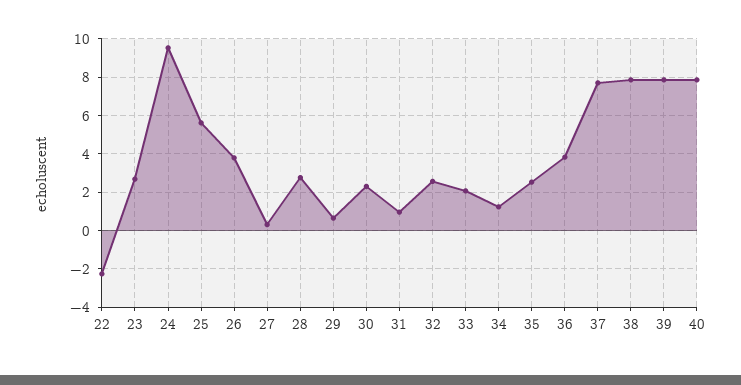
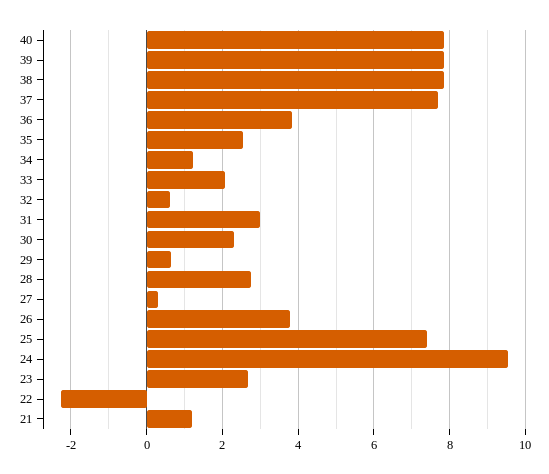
  {
    "22": -2.2,
    "23": 2.6,
    "24": 9.6,
-   "25": 5.5,
+   "25": 7.4,
    "26": 3.8,
    "27": 0.4,
    "28": 2.8,
    "29": 0.6,
    "30": 2.4,
-   "31": 1,
+   "31": 3,
-   "32": 2.5,
+   "32": 0.6,
    "33": 2,
    "34": 1.2,
    "35": 2.6,
    "36": 3.8,
    "37": 7.8,
    "38": 7.8,
    "39": 7.8,
-   "40": 7.8
+   "40": 7.8,
+   "21": 1.2
  }

